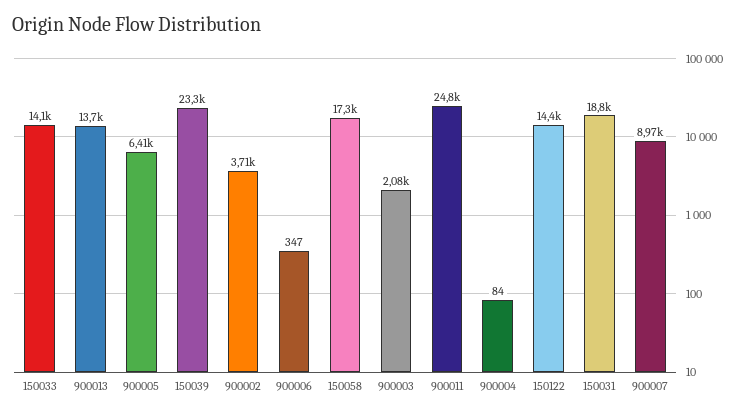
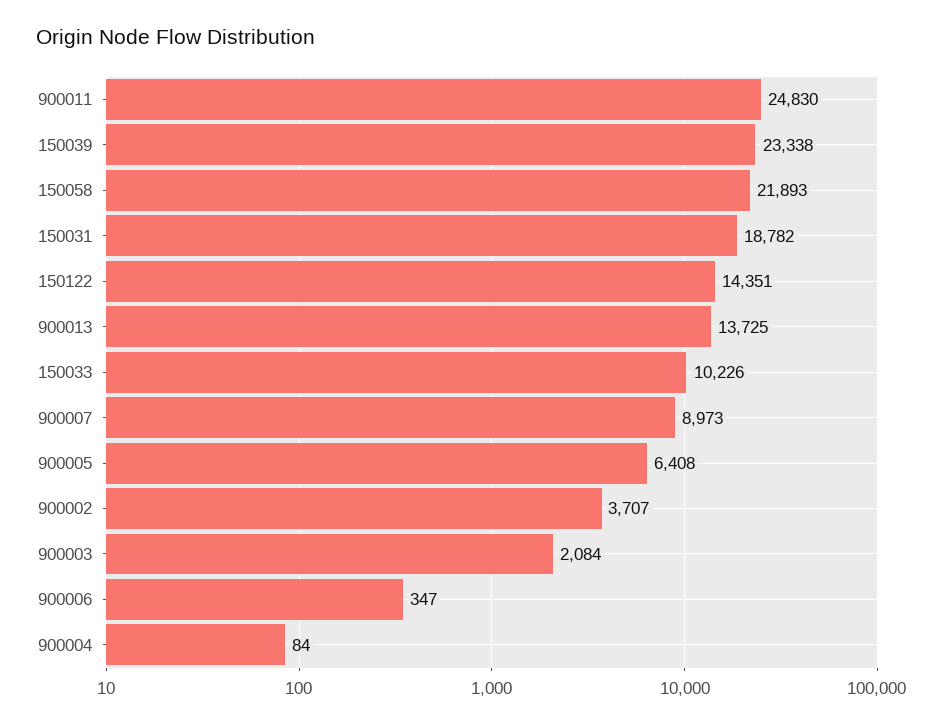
  {
-   "150033": 14100,
+   "150033": 10226,
    "900013": 13725,
    "900005": 6408,
    "150039": 23338,
    "900002": 3707,
    "900006": 347,
-   "150058": 17300,
+   "150058": 21893,
    "900003": 2084,
    "900011": 24830,
    "900004": 84,
    "150122": 14351,
    "150031": 18782,
    "900007": 8973
  }

